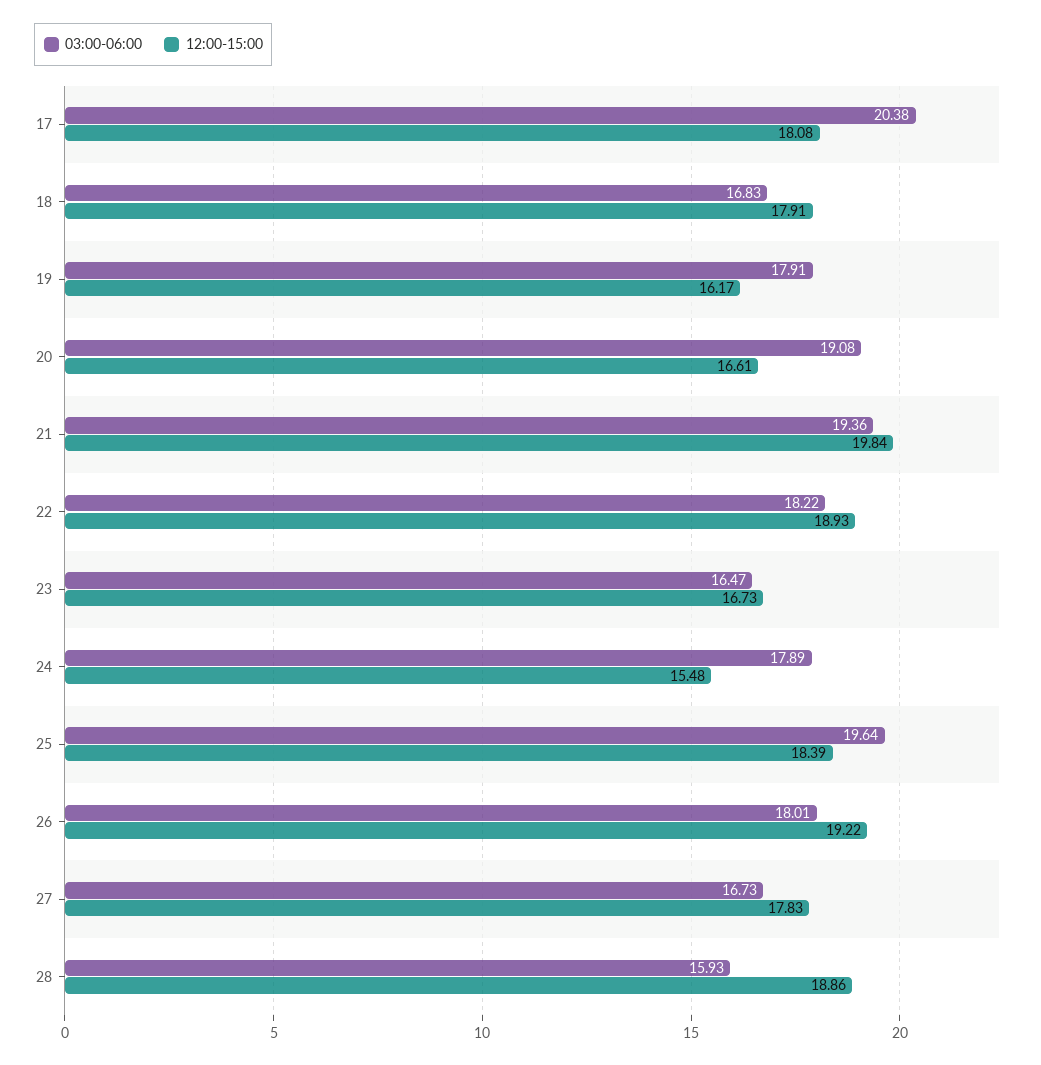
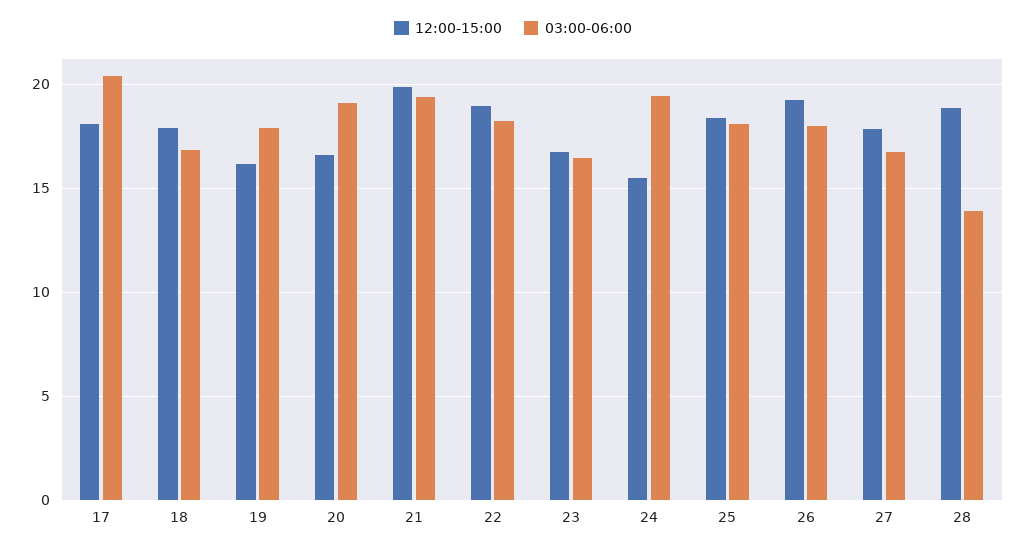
  {
    "03:00-06:00": {
      "17": 20.38,
      "18": 16.83,
      "19": 17.91,
      "20": 19.08,
      "21": 19.36,
      "22": 18.22,
      "23": 16.47,
-     "24": 17.89,
+     "24": 19.5,
-     "25": 19.64,
+     "25": 18,
      "26": 18.01,
      "27": 16.73,
-     "28": 15.93
+     "28": 14
    },
    "12:00-15:00": {
      "17": 18.08,
      "18": 17.91,
      "19": 16.17,
      "20": 16.61,
      "21": 19.84,
      "22": 18.93,
      "23": 16.73,
      "24": 15.48,
      "25": 18.39,
      "26": 19.22,
      "27": 17.83,
      "28": 18.86
    }
  }

